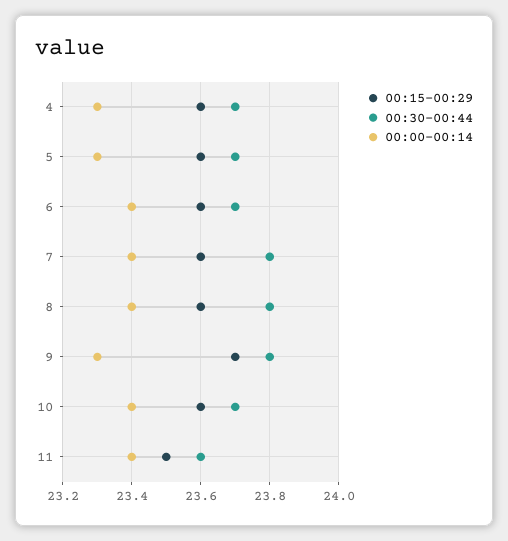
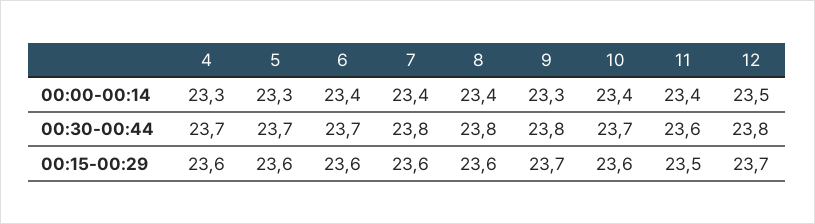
  {
    "00:15-00:29": {
      "4": 23.6,
      "5": 23.6,
      "6": 23.6,
      "7": 23.6,
      "8": 23.6,
      "9": 23.7,
      "10": 23.6,
-     "11": 23.5
+     "11": 23.5,
+     "12": 23.7
    },
    "00:30-00:44": {
      "4": 23.7,
      "5": 23.7,
      "6": 23.7,
      "7": 23.8,
      "8": 23.8,
      "9": 23.8,
      "10": 23.7,
-     "11": 23.6
+     "11": 23.6,
+     "12": 23.8
    },
    "00:00-00:14": {
      "4": 23.3,
      "5": 23.3,
      "6": 23.4,
      "7": 23.4,
      "8": 23.4,
      "9": 23.3,
      "10": 23.4,
-     "11": 23.4
+     "11": 23.4,
+     "12": 23.5
    }
  }

